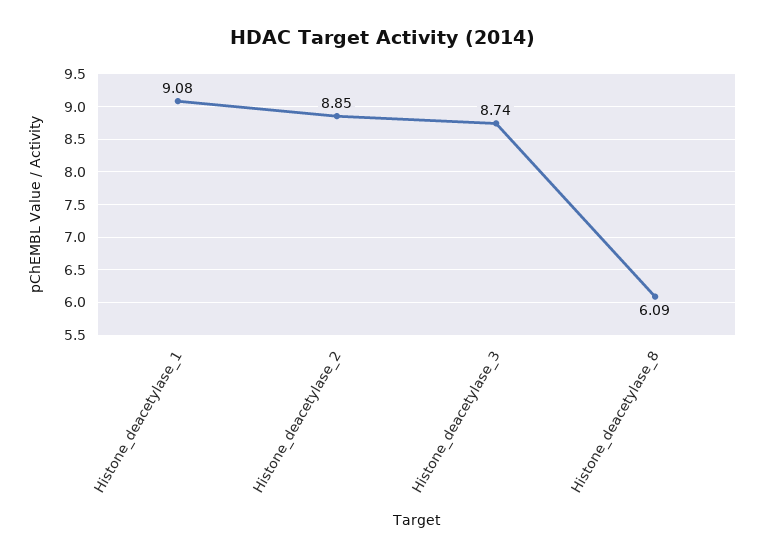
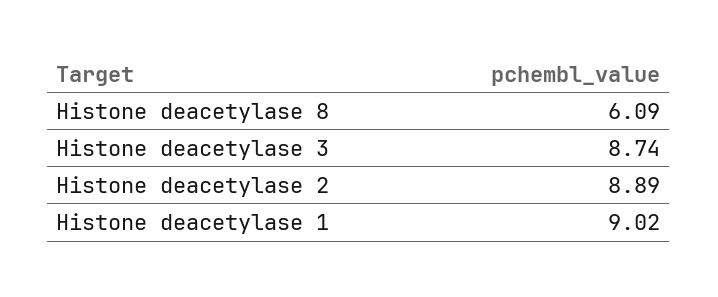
  {
-   "Histone_deacetylase_1": 9.08,
+   "Histone_deacetylase_1": 9.02,
-   "Histone_deacetylase_2": 8.85,
+   "Histone_deacetylase_2": 8.89,
    "Histone_deacetylase_3": 8.74,
    "Histone_deacetylase_8": 6.09
  }

